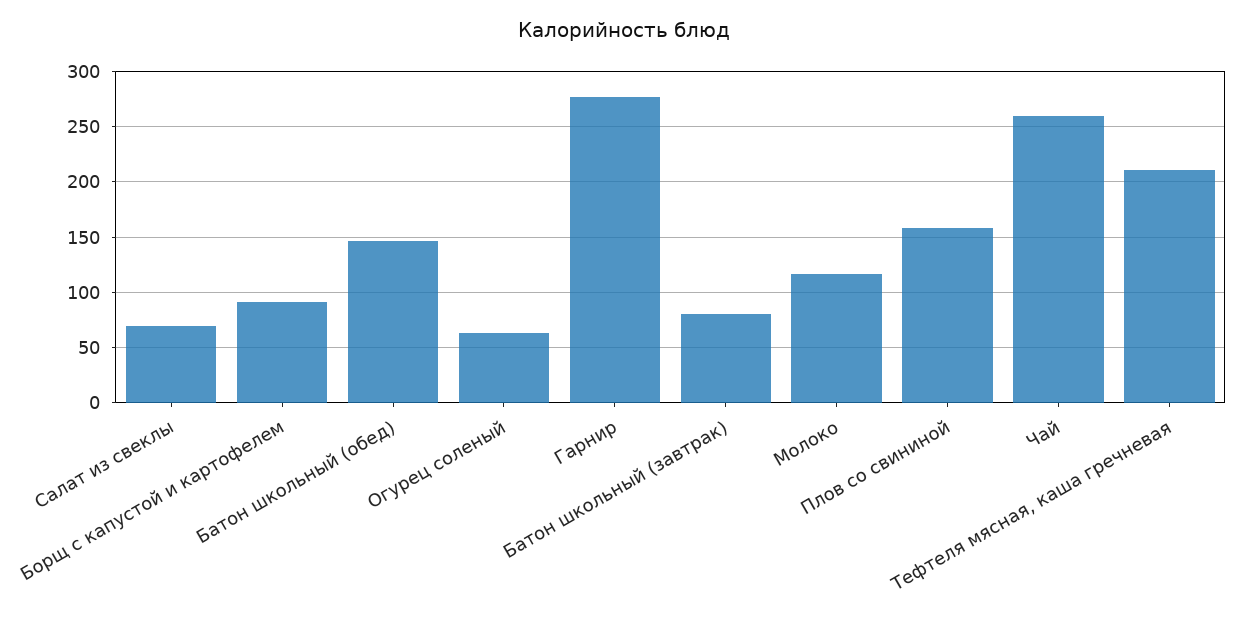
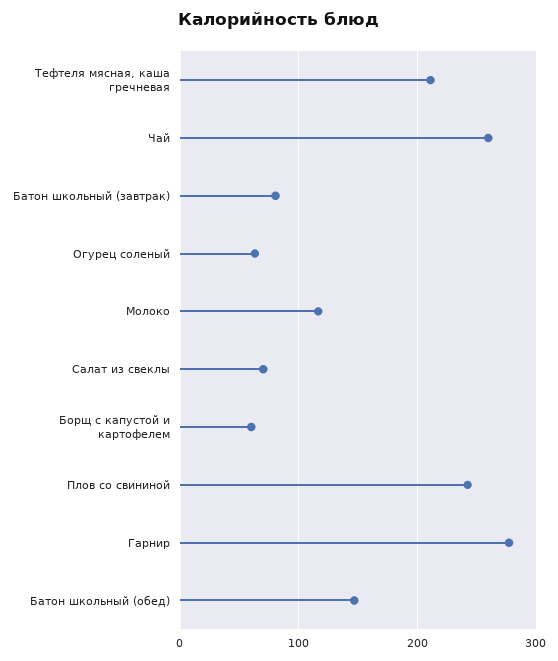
  {
    "Салат из свеклы": 70,
-   "Борщ с капустой и картофелем": 90,
+   "Борщ с капустой и картофелем": 60,
    "Батон школьный (обед)": 150,
    "Огурец соленый": 60,
    "Гарнир": 280,
    "Батон школьный (завтрак)": 80,
    "Молоко": 120,
-   "Плов со свининой": 160,
+   "Плов со свининой": 240,
    "Чай": 260,
    "Тефтеля мясная, каша гречневая": 210
  }

